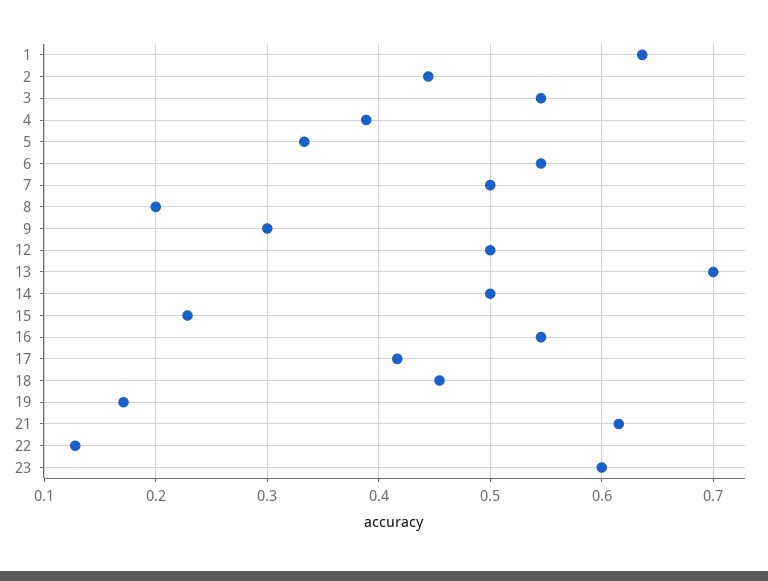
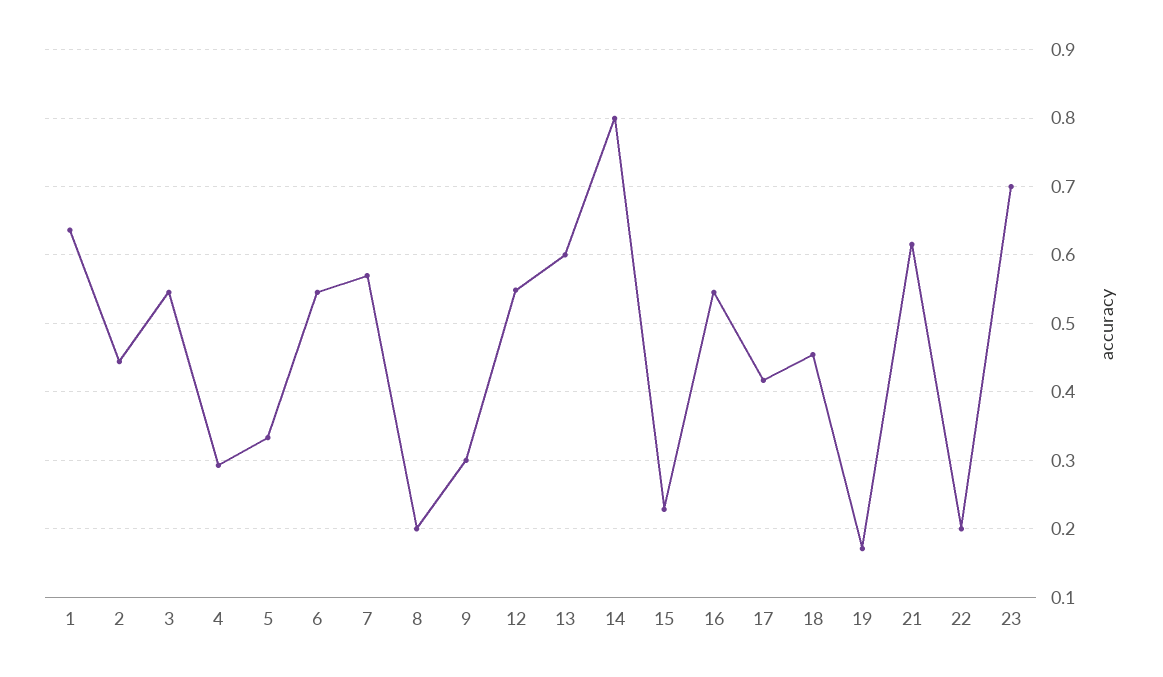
  {
    "1": 0.64,
    "2": 0.44,
    "3": 0.55,
-   "4": 0.39,
+   "4": 0.29,
    "5": 0.33,
    "6": 0.55,
-   "7": 0.5,
+   "7": 0.57,
    "8": 0.2,
    "9": 0.3,
-   "12": 0.5,
+   "12": 0.55,
-   "13": 0.7,
+   "13": 0.6,
-   "14": 0.5,
+   "14": 0.8,
    "15": 0.23,
    "16": 0.55,
    "17": 0.42,
    "18": 0.45,
    "19": 0.17,
    "21": 0.62,
-   "22": 0.13,
+   "22": 0.2,
-   "23": 0.6
+   "23": 0.7
  }

